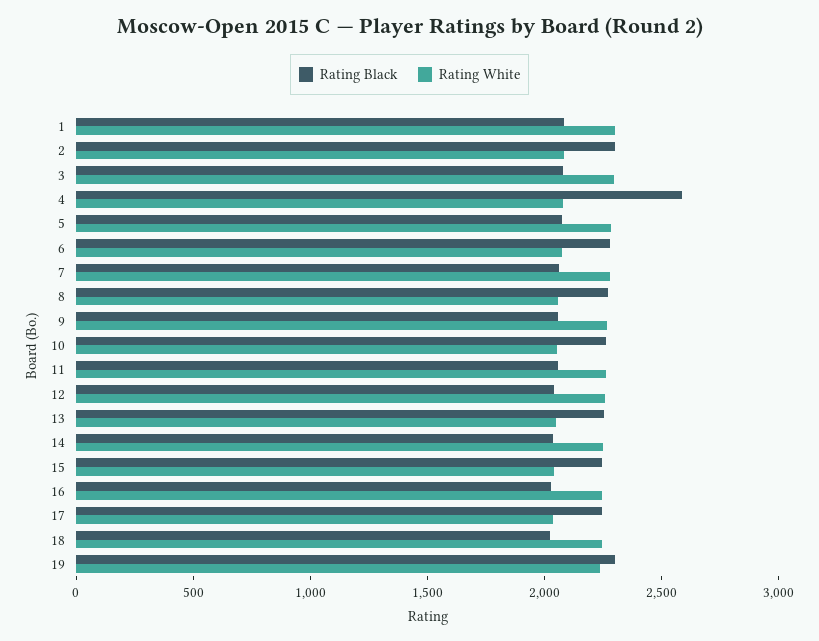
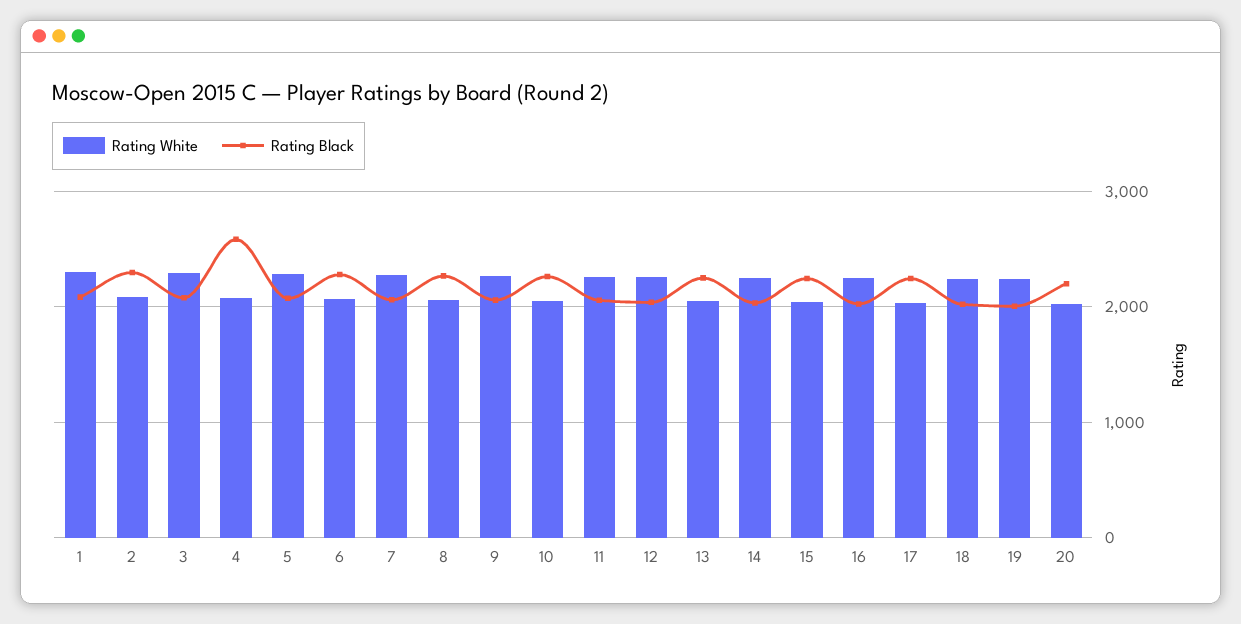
  {
    "Rating Black": {
      "1": 2100,
      "2": 2300,
      "3": 2100,
      "4": 2600,
      "5": 2100,
      "6": 2300,
      "7": 2100,
      "8": 2300,
      "9": 2100,
      "10": 2300,
      "11": 2100,
      "12": 2000,
      "13": 2300,
      "14": 2000,
      "15": 2200,
      "16": 2000,
      "17": 2200,
      "18": 2000,
-     "19": 2300
+     "19": 2000,
+     "20": 2200
    },
    "Rating White": {
      "1": 2300,
      "2": 2100,
      "3": 2300,
      "4": 2100,
      "5": 2300,
      "6": 2100,
      "7": 2300,
      "8": 2100,
      "9": 2300,
      "10": 2100,
      "11": 2300,
      "12": 2300,
      "13": 2000,
      "14": 2200,
      "15": 2000,
      "16": 2200,
      "17": 2000,
      "18": 2200,
-     "19": 2200
+     "19": 2200,
+     "20": 2000
    }
  }

